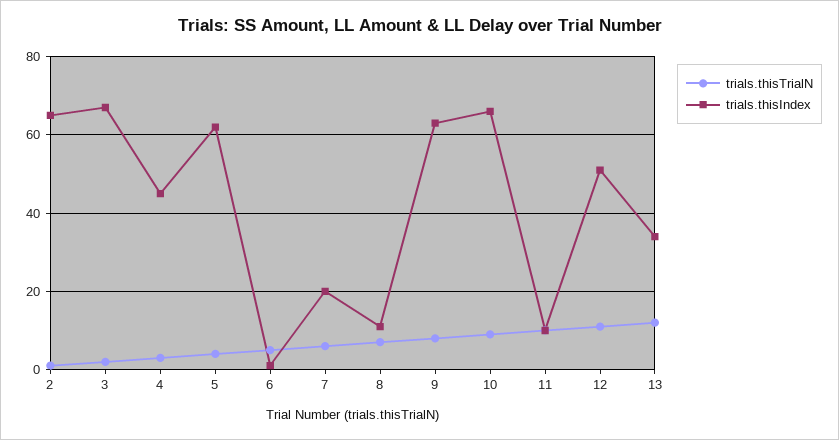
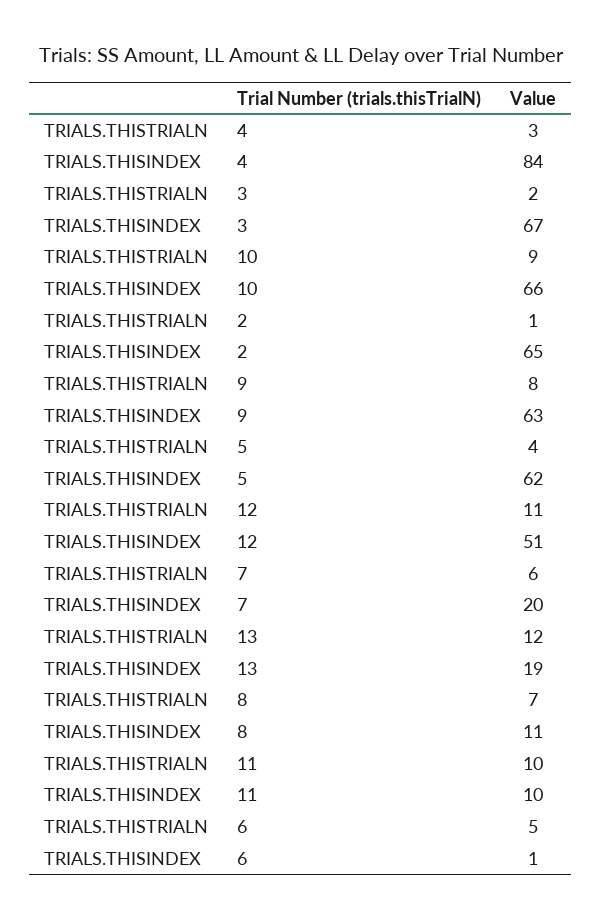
  {
    "trials.thisTrialN": {
      "2": 1,
      "3": 2,
      "4": 3,
      "5": 4,
      "6": 5,
      "7": 6,
      "8": 7,
      "9": 8,
      "10": 9,
      "11": 10,
      "12": 11,
      "13": 12
    },
    "trials.thisIndex": {
      "2": 65,
      "3": 67,
-     "4": 45,
+     "4": 84,
      "5": 62,
      "6": 1,
      "7": 20,
      "8": 11,
      "9": 63,
      "10": 66,
      "11": 10,
      "12": 51,
-     "13": 35
+     "13": 19
    }
  }

